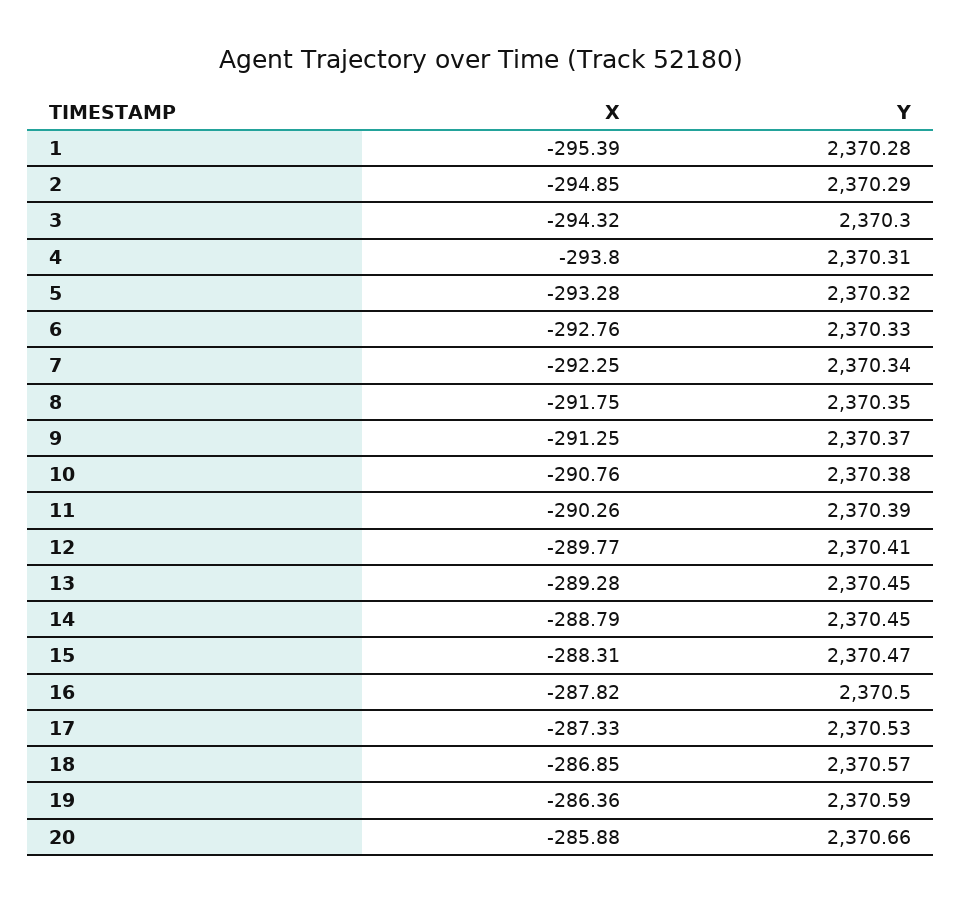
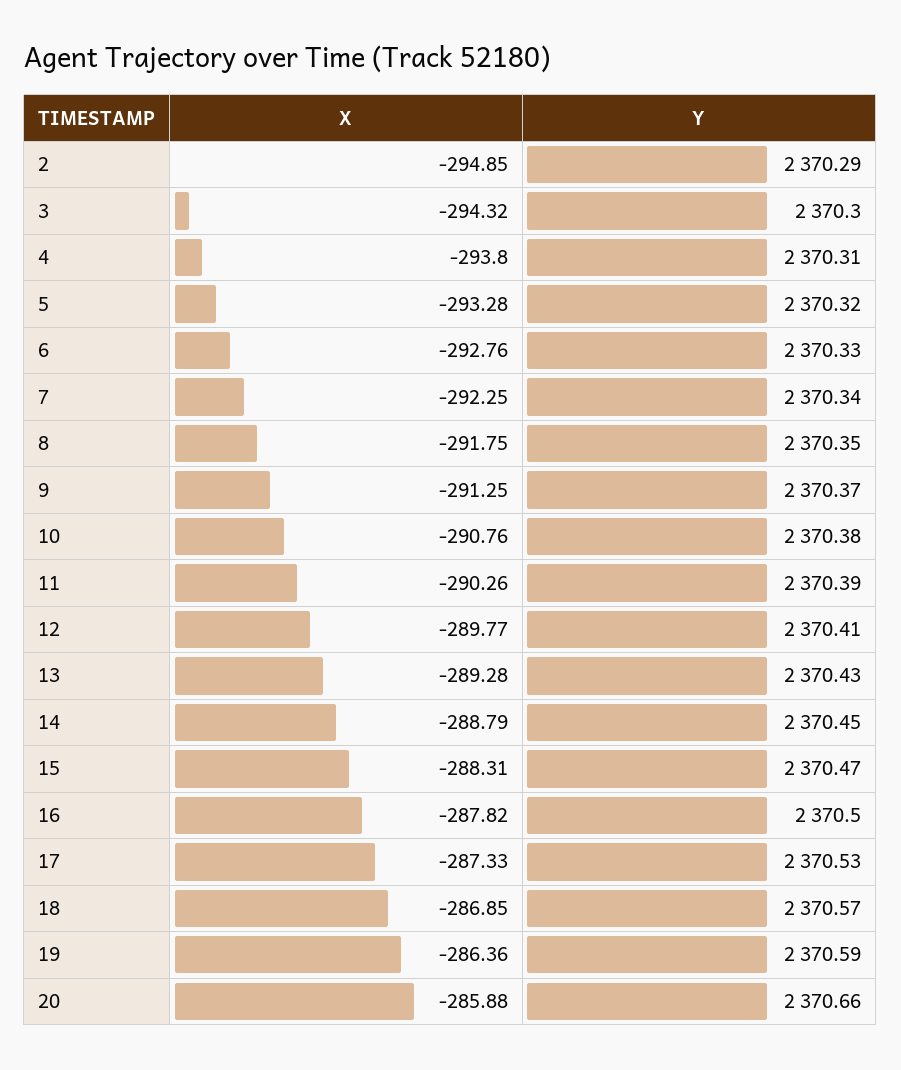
  {
    "X": {
-     "1": -295.39,
      "2": -294.85,
      "3": -294.32,
      "4": -293.8,
      "5": -293.28,
      "6": -292.76,
      "7": -292.25,
      "8": -291.75,
      "9": -291.25,
      "10": -290.76,
      "11": -290.26,
      "12": -289.77,
      "13": -289.28,
      "14": -288.79,
      "15": -288.31,
      "16": -287.82,
      "17": -287.33,
      "18": -286.85,
      "19": -286.36,
      "20": -285.88
    },
    "Y": {
-     "1": 2370.28,
      "2": 2370.29,
      "3": 2370.3,
      "4": 2370.31,
      "5": 2370.32,
      "6": 2370.33,
      "7": 2370.34,
      "8": 2370.35,
      "9": 2370.37,
      "10": 2370.38,
      "11": 2370.39,
      "12": 2370.41,
-     "13": 2370.45,
+     "13": 2370.43,
      "14": 2370.45,
      "15": 2370.47,
      "16": 2370.5,
      "17": 2370.53,
      "18": 2370.57,
      "19": 2370.59,
      "20": 2370.66
    }
  }

